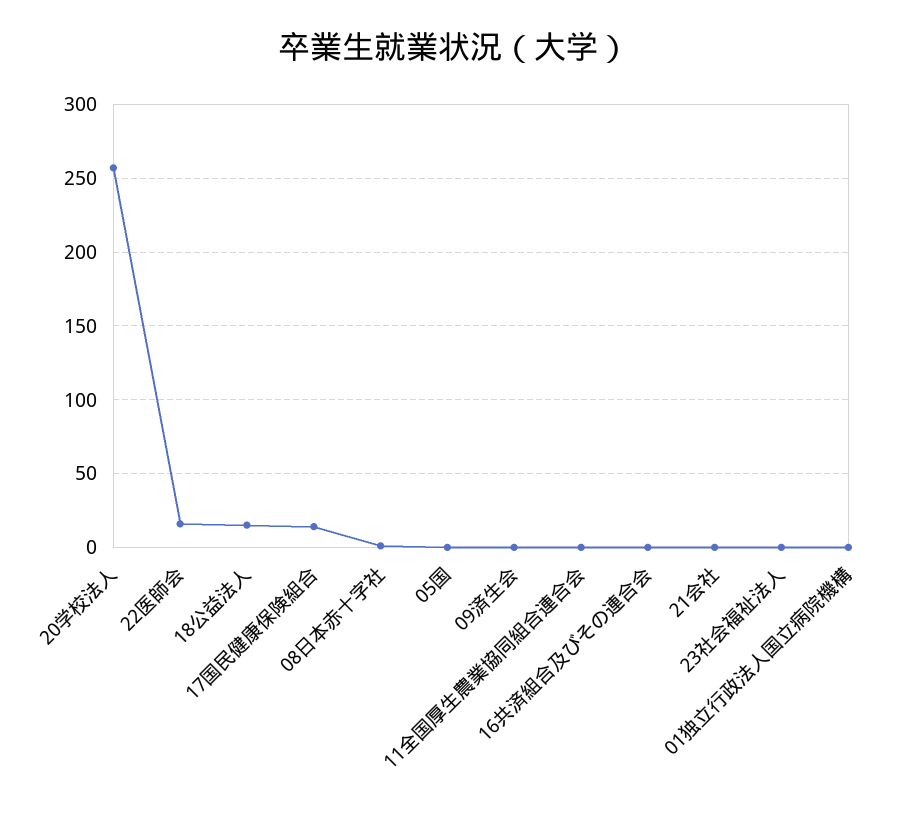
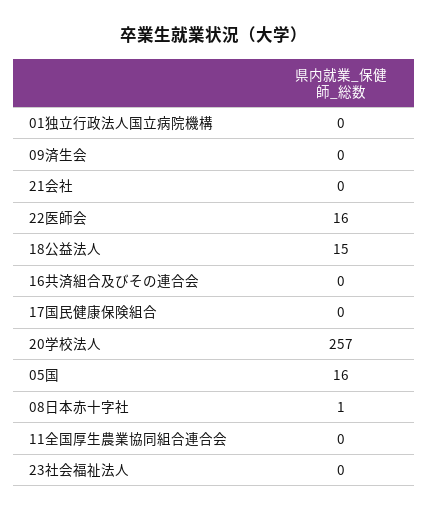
  {
    "20学校法人": 257,
    "22医師会": 16,
    "18公益法人": 15,
-   "17国民健康保険組合": 15,
+   "17国民健康保険組合": 0,
    "08日本赤十字社": 1,
-   "05国": 0,
+   "05国": 16,
    "09済生会": 0,
    "11全国厚生農業協同組合連合会": 0,
    "16共済組合及びその連合会": 0,
    "21会社": 0,
    "23社会福祉法人": 0,
    "01独立行政法人国立病院機構": 0
  }

